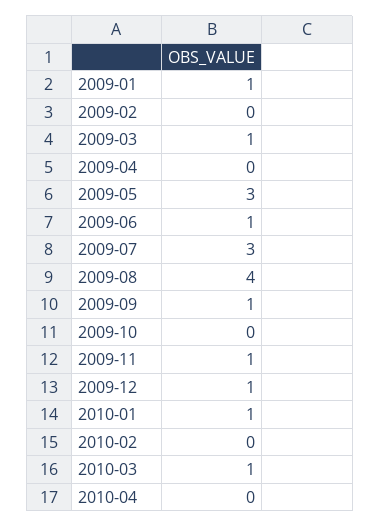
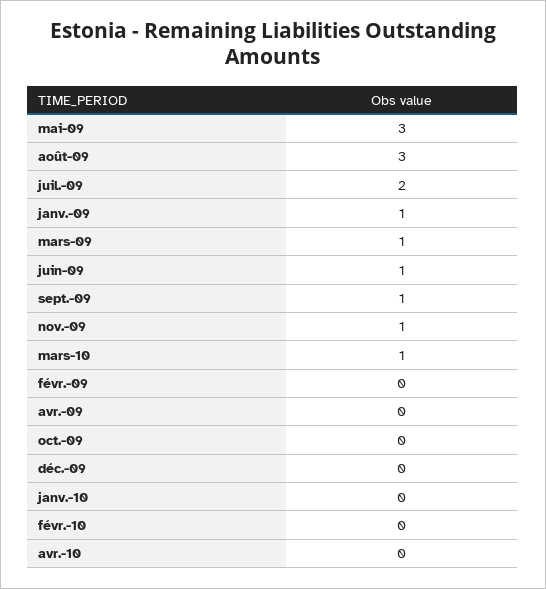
  {
    "2009-01": 1,
    "2009-02": 0,
    "2009-03": 1,
    "2009-04": 0,
    "2009-05": 3,
    "2009-06": 1,
-   "2009-07": 3,
+   "2009-07": 2,
-   "2009-08": 4,
+   "2009-08": 3,
    "2009-09": 1,
    "2009-10": 0,
    "2009-11": 1,
-   "2009-12": 1,
+   "2009-12": 0,
-   "2010-01": 1,
+   "2010-01": 0,
    "2010-02": 0,
    "2010-03": 1,
    "2010-04": 0
  }

